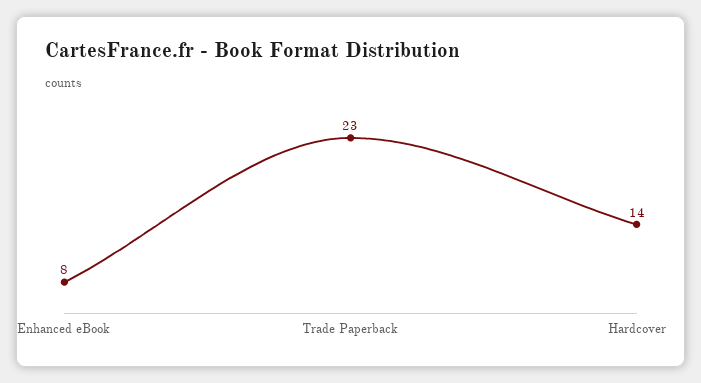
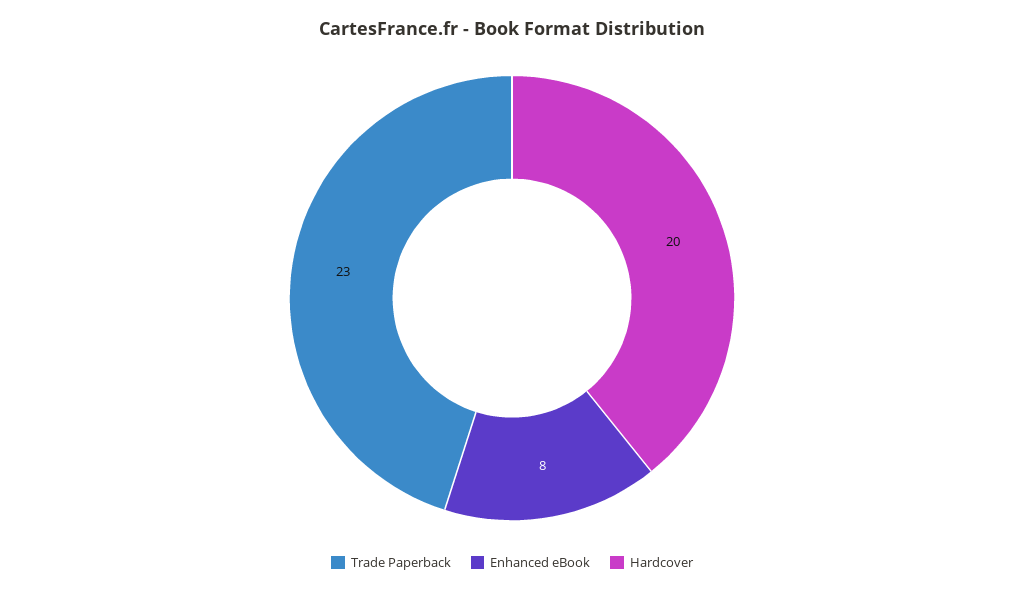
  {
    "Enhanced eBook": 8,
    "Trade Paperback": 23,
-   "Hardcover": 14
+   "Hardcover": 20
  }

